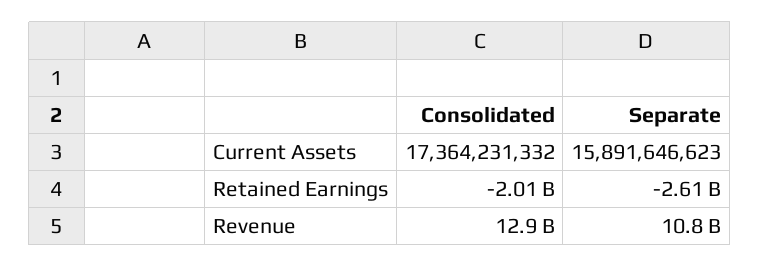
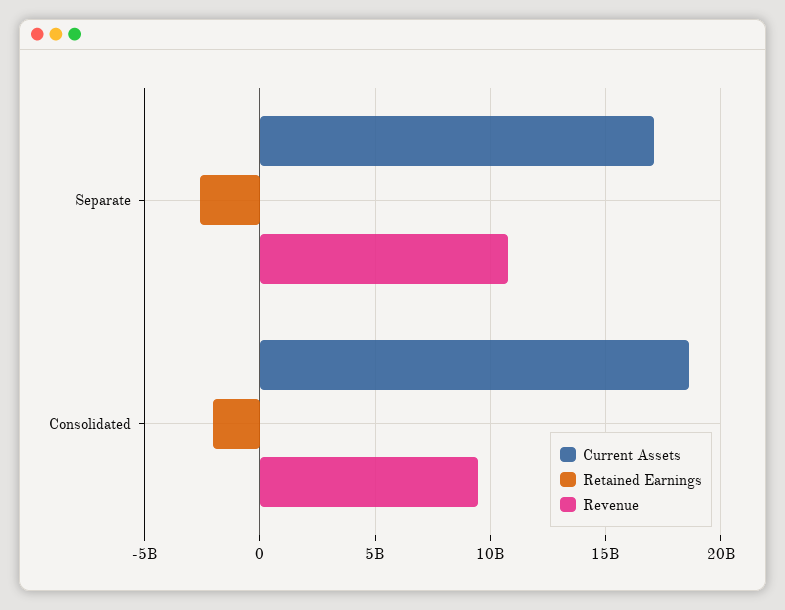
  {
    "Current Assets": {
-     "Consolidated": 17364231332,
+     "Consolidated": 18500000000,
-     "Separate": 15891646623
+     "Separate": 17000000000
    },
    "Retained Earnings": {
      "Consolidated": -2010000000,
      "Separate": -2610000000
    },
    "Revenue": {
-     "Consolidated": 12900000000,
+     "Consolidated": 9500000000,
      "Separate": 10800000000
    }
  }

